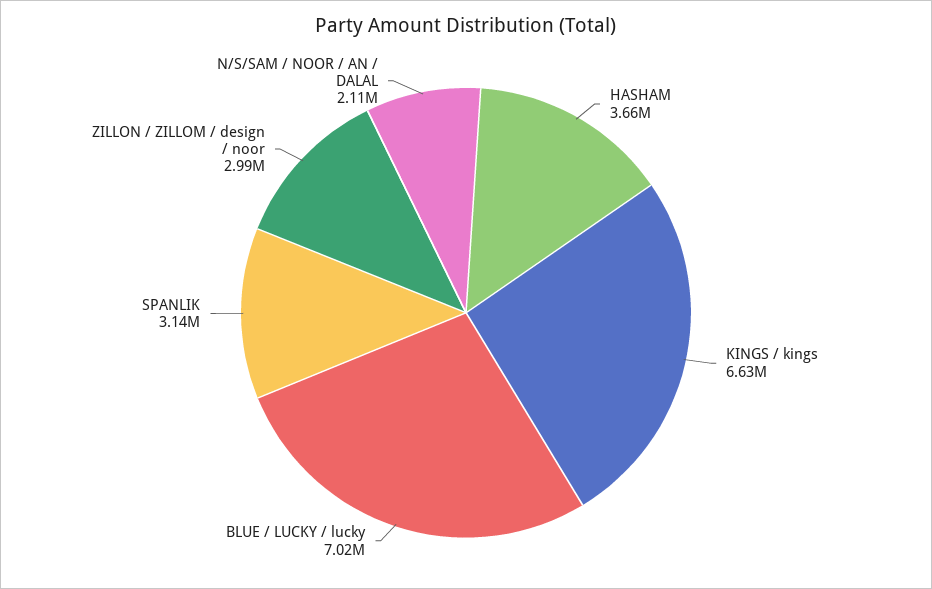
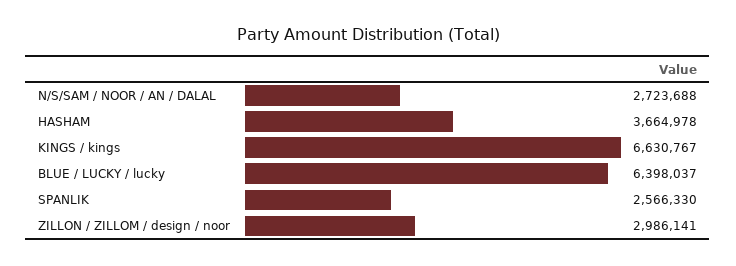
  {
    "HASHAM": 3664978,
    "KINGS / kings": 6630767,
-   "BLUE / LUCKY / lucky": 7020000,
+   "BLUE / LUCKY / lucky": 6398037,
-   "SPANLIK": 3140000,
+   "SPANLIK": 2566330,
    "ZILLON / ZILLOM / design / noor": 2986141,
-   "N/S/SAM / NOOR / AN / DALAL": 2110000
+   "N/S/SAM / NOOR / AN / DALAL": 2723688
  }

